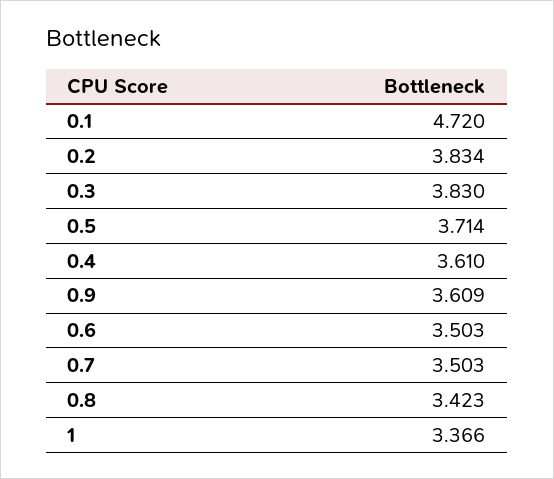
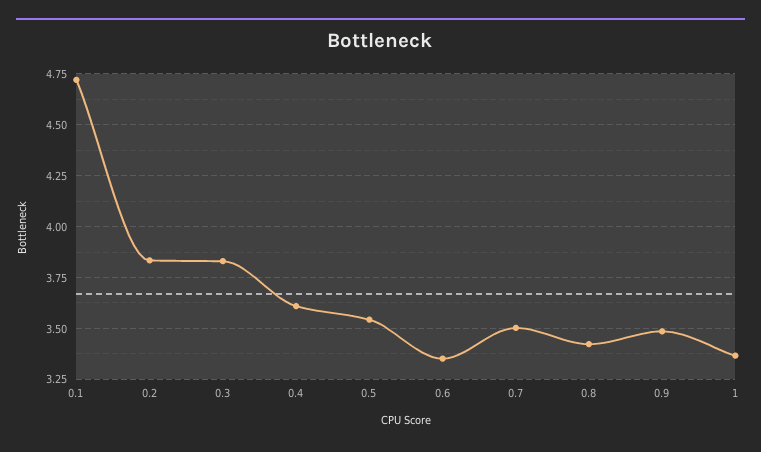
  {
    "0.1": 4.72,
    "0.2": 3.834,
    "0.3": 3.83,
-   "0.5": 3.714,
+   "0.5": 3.55,
    "0.4": 3.61,
-   "0.9": 3.609,
+   "0.9": 3.5,
-   "0.6": 3.503,
+   "0.6": 3.35,
    "0.7": 3.503,
    "0.8": 3.423,
    "1": 3.366
  }

